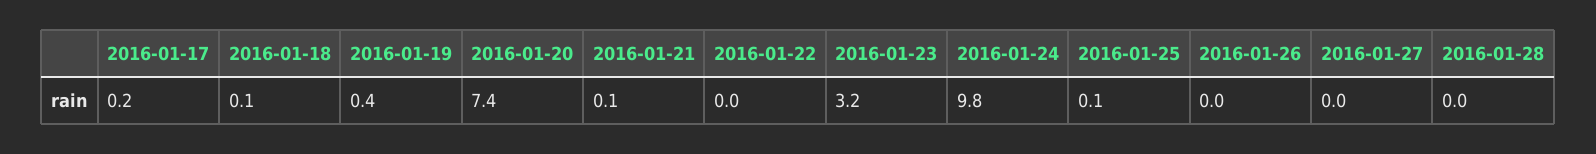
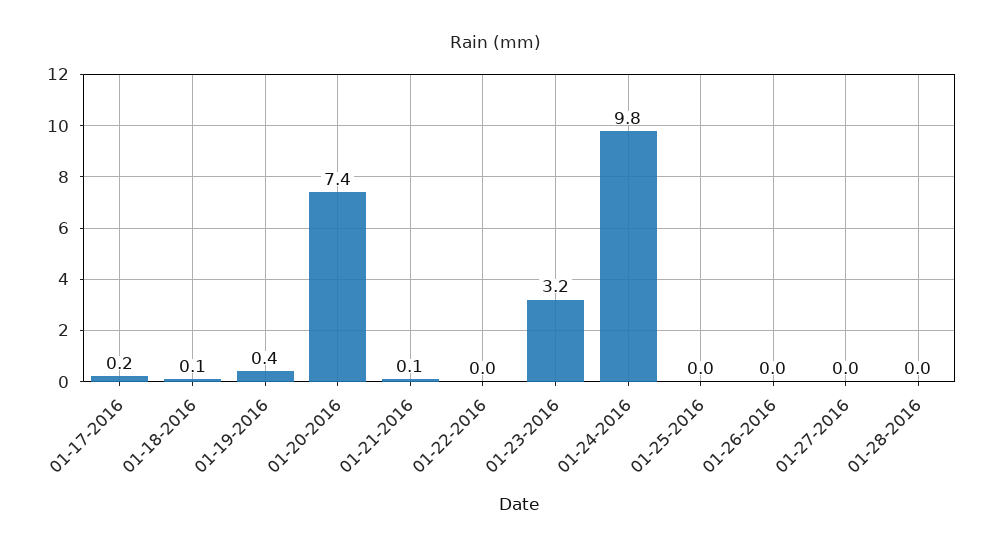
  {
    "2016-01-17": 0.2,
    "2016-01-18": 0.1,
    "2016-01-19": 0.4,
    "2016-01-20": 7.4,
    "2016-01-21": 0.1,
    "2016-01-22": 0,
    "2016-01-23": 3.2,
    "2016-01-24": 9.8,
-   "2016-01-25": 0.1,
+   "2016-01-25": 0,
    "2016-01-26": 0,
    "2016-01-27": 0,
    "2016-01-28": 0
  }

